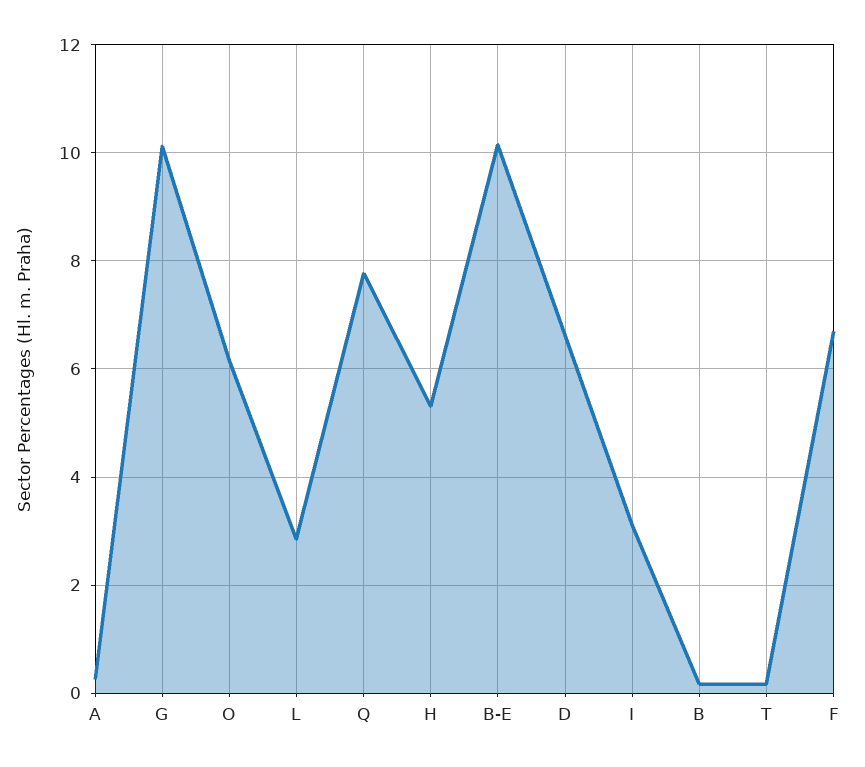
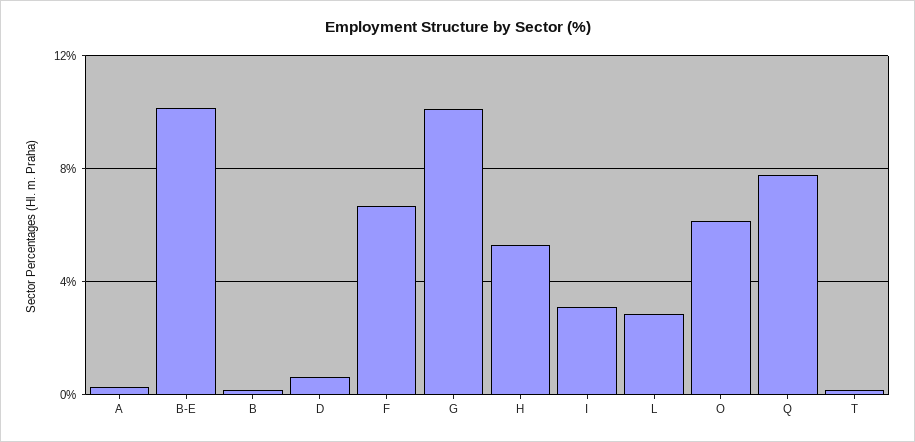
  {
    "A": 0.2,
    "G": 10.2,
    "O": 6.2,
    "L": 2.8,
    "Q": 7.8,
    "H": 5.4,
    "B-E": 10.2,
-   "D": 6.6,
+   "D": 0.5,
    "I": 3.2,
    "B": 0.2,
    "T": 0.2,
    "F": 6.8
  }

